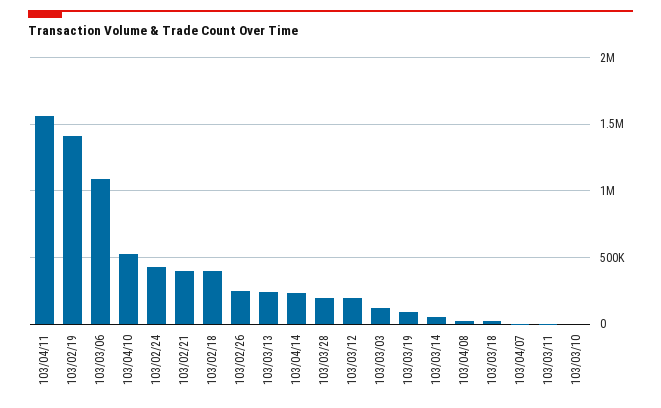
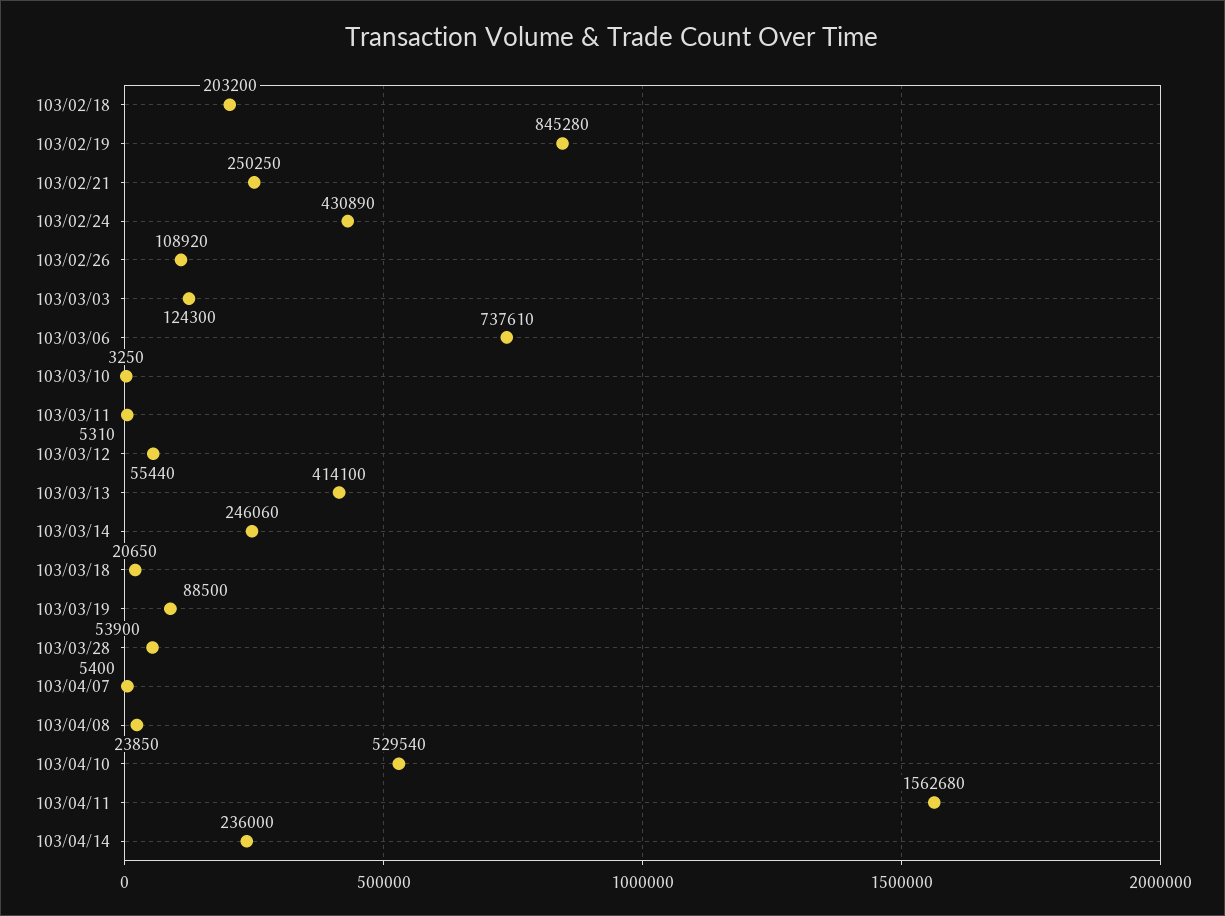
  {
    "103/04/11": 1562680,
-   "103/02/19": 1400000,
+   "103/02/19": 845280,
-   "103/03/06": 1100000,
+   "103/03/06": 737610,
    "103/04/10": 529540,
    "103/02/24": 430890,
-   "103/02/21": 400000,
+   "103/02/21": 250250,
-   "103/02/18": 400000,
+   "103/02/18": 203200,
-   "103/02/26": 250000,
+   "103/02/26": 108920,
-   "103/03/13": 250000,
+   "103/03/13": 414100,
    "103/04/14": 236000,
-   "103/03/28": 200000,
+   "103/03/28": 53900,
-   "103/03/12": 200000,
+   "103/03/12": 55440,
    "103/03/03": 124300,
    "103/03/19": 88500,
-   "103/03/14": 50000,
+   "103/03/14": 246060,
    "103/04/08": 23850,
    "103/03/18": 20650,
    "103/04/07": 5400,
    "103/03/11": 5310,
    "103/03/10": 3250
  }

